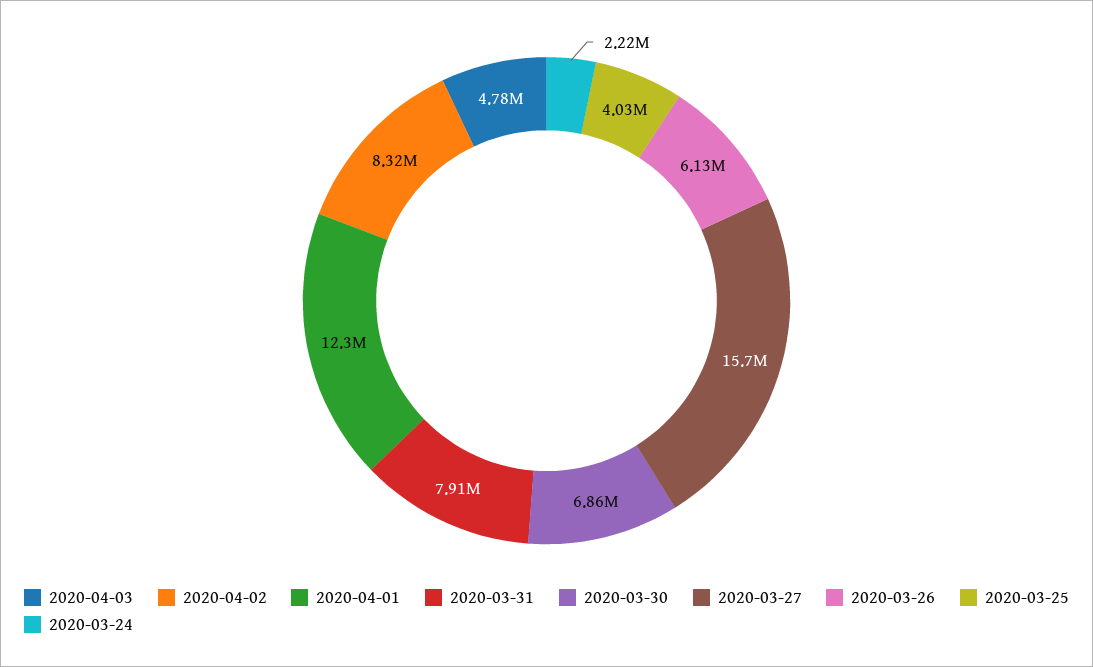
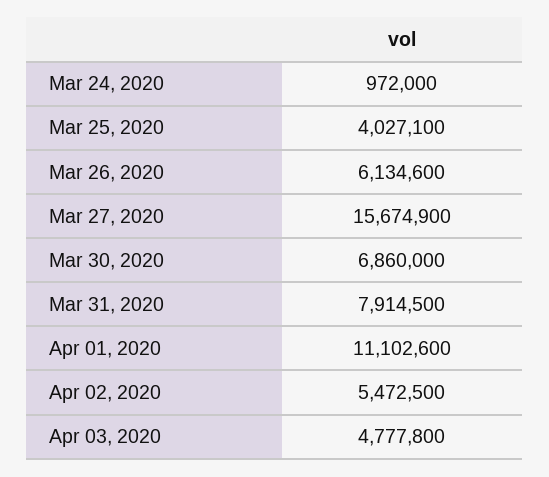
  {
    "2020-04-03": 4777800,
-   "2020-04-02": 8320000,
+   "2020-04-02": 5472500,
-   "2020-04-01": 12300000,
+   "2020-04-01": 11102600,
    "2020-03-31": 7914500,
    "2020-03-30": 6860000,
    "2020-03-27": 15674900,
    "2020-03-26": 6134600,
    "2020-03-25": 4027100,
-   "2020-03-24": 2220000
+   "2020-03-24": 972000
  }

